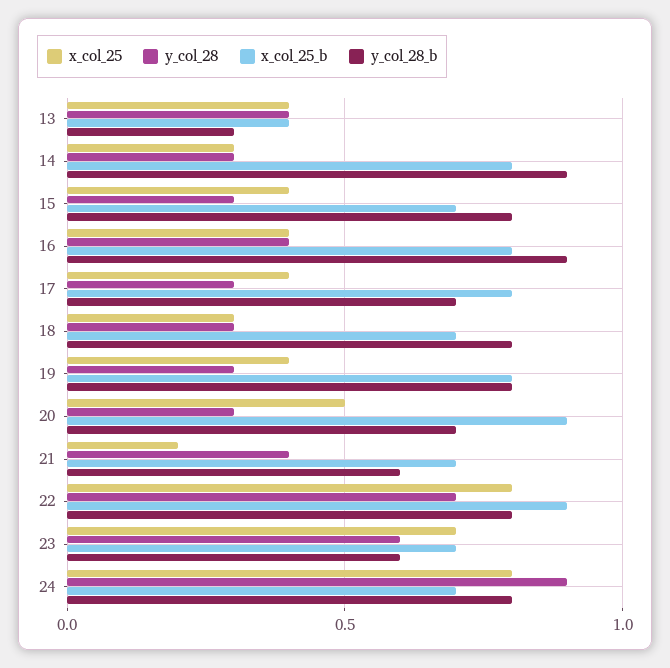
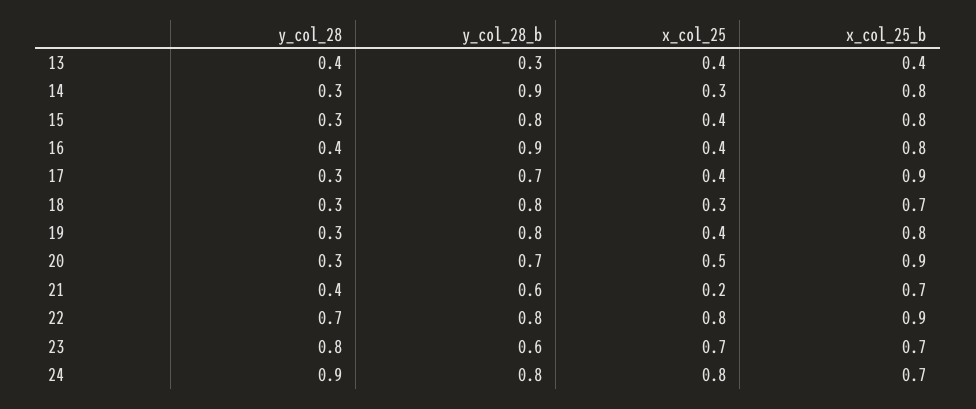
  {
    "x_col_25": {
      "13": 0.4,
      "14": 0.3,
      "15": 0.4,
      "16": 0.4,
      "17": 0.4,
      "18": 0.3,
      "19": 0.4,
      "20": 0.5,
      "21": 0.2,
      "22": 0.8,
      "23": 0.7,
      "24": 0.8
    },
    "y_col_28": {
      "13": 0.4,
      "14": 0.3,
      "15": 0.3,
      "16": 0.4,
      "17": 0.3,
      "18": 0.3,
      "19": 0.3,
      "20": 0.3,
      "21": 0.4,
      "22": 0.7,
-     "23": 0.6,
+     "23": 0.8,
      "24": 0.9
    },
    "x_col_25_b": {
      "13": 0.4,
      "14": 0.8,
-     "15": 0.7,
+     "15": 0.8,
      "16": 0.8,
-     "17": 0.8,
+     "17": 0.9,
      "18": 0.7,
      "19": 0.8,
      "20": 0.9,
      "21": 0.7,
      "22": 0.9,
      "23": 0.7,
      "24": 0.7
    },
    "y_col_28_b": {
      "13": 0.3,
      "14": 0.9,
      "15": 0.8,
      "16": 0.9,
      "17": 0.7,
      "18": 0.8,
      "19": 0.8,
      "20": 0.7,
      "21": 0.6,
      "22": 0.8,
      "23": 0.6,
      "24": 0.8
    }
  }

